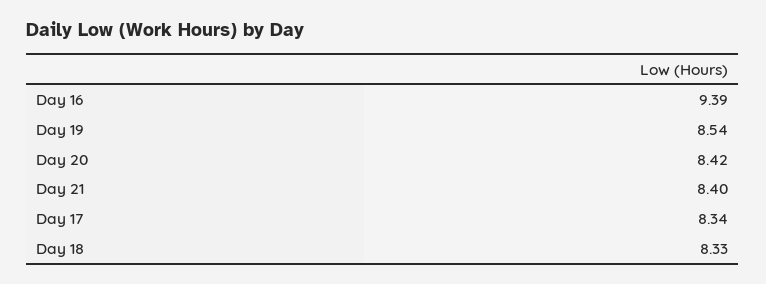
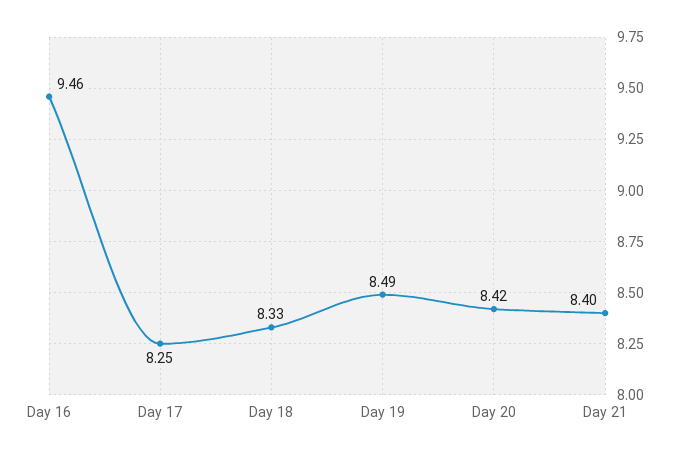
  {
-   "Day 16": 9.39,
+   "Day 16": 9.46,
-   "Day 19": 8.54,
+   "Day 19": 8.49,
    "Day 20": 8.42,
    "Day 21": 8.4,
-   "Day 17": 8.34,
+   "Day 17": 8.25,
    "Day 18": 8.33
  }

